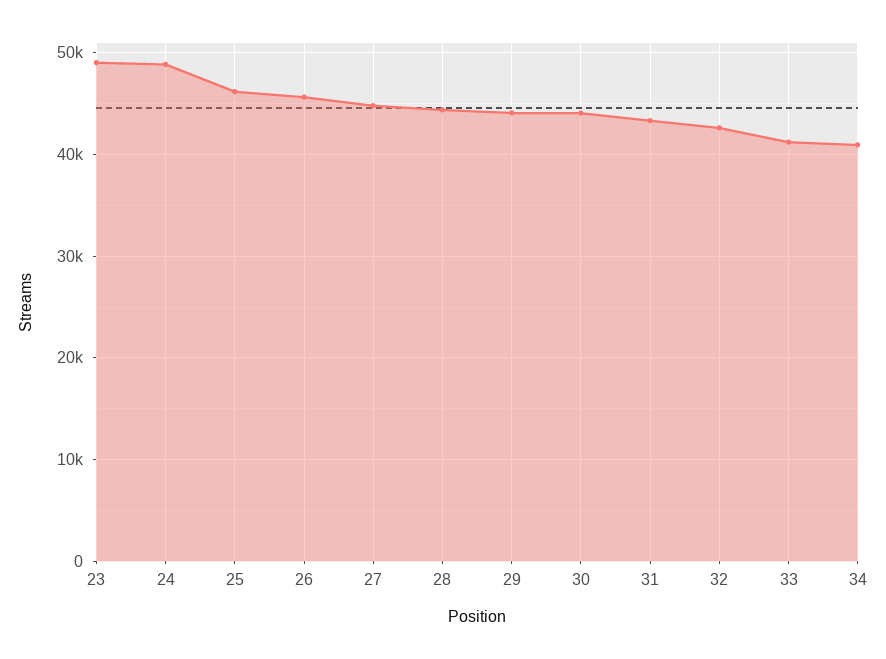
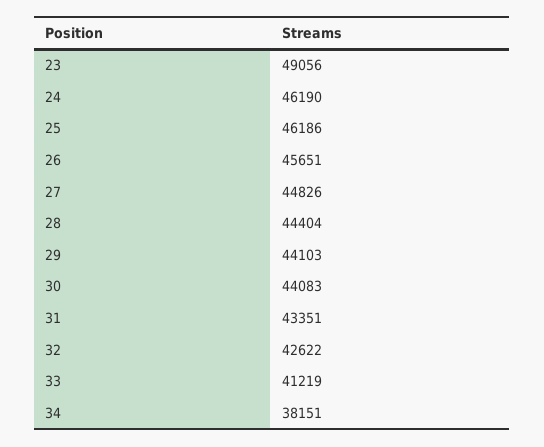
  {
    "23": 49056,
-   "24": 49000,
+   "24": 46190,
    "25": 46186,
    "26": 45651,
    "27": 44826,
    "28": 44404,
    "29": 44103,
    "30": 44083,
    "31": 43351,
    "32": 42622,
    "33": 41219,
-   "34": 41000
+   "34": 38151
  }

